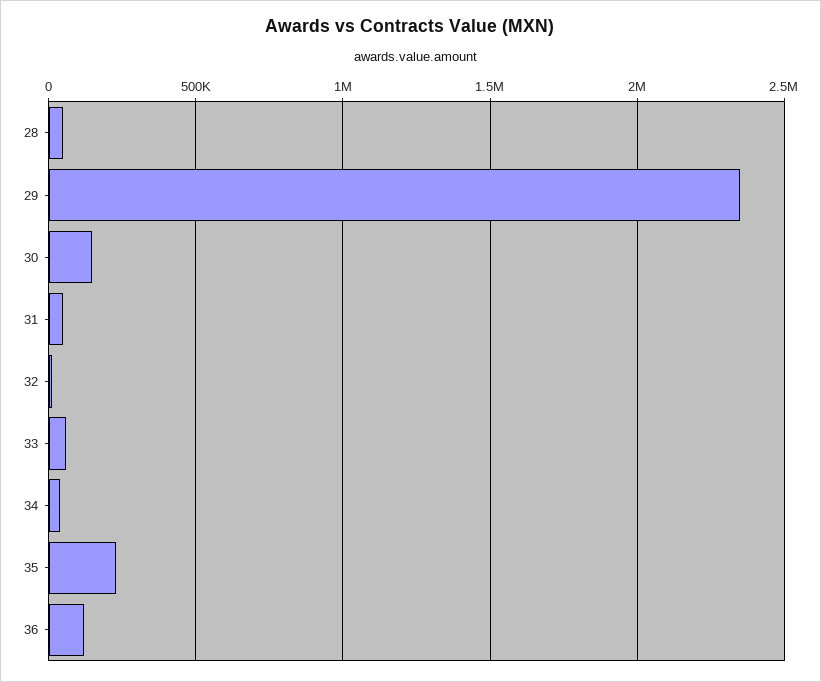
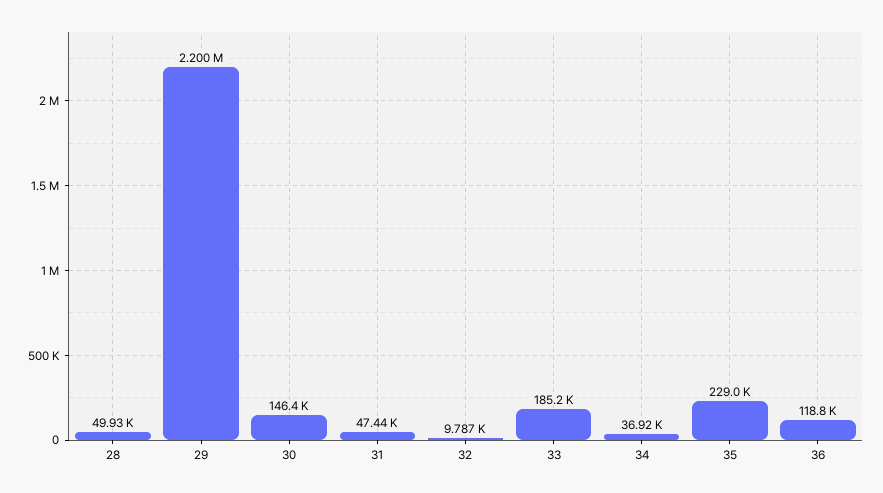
  {
    "28": 49930,
-   "29": 2350000,
+   "29": 2200000,
    "30": 146400,
    "31": 47440,
    "32": 9787,
-   "33": 50000,
+   "33": 185200,
    "34": 36920,
    "35": 229000,
    "36": 118800
  }

